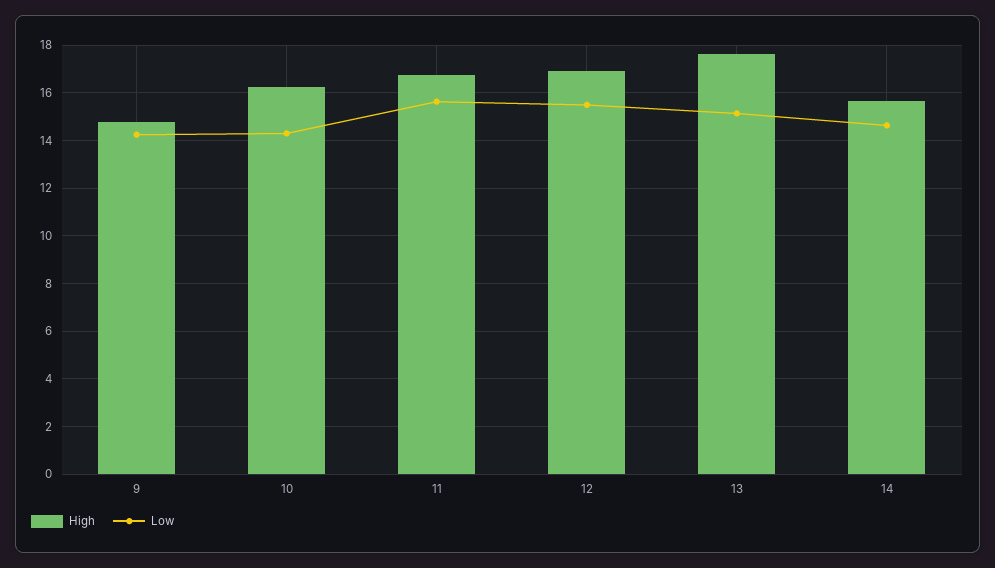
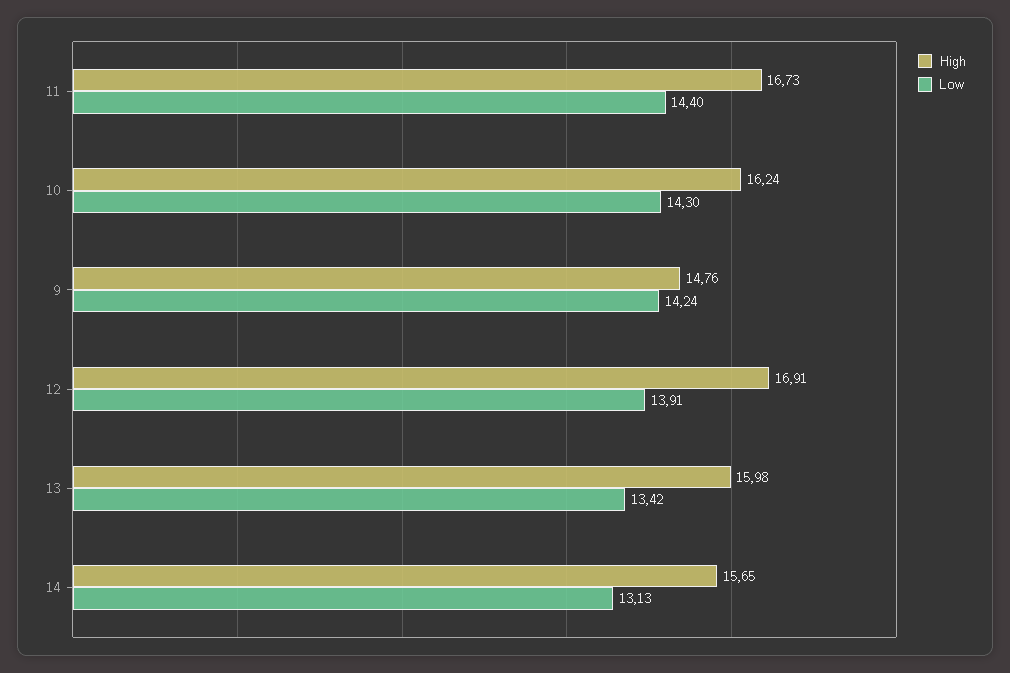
  {
    "High": {
      "9": 14.76,
      "10": 16.24,
      "11": 16.73,
      "12": 16.91,
-     "13": 17.5,
+     "13": 15.98,
      "14": 15.65
    },
    "Low": {
      "9": 14.24,
      "10": 14.3,
-     "11": 15.5,
+     "11": 14.4,
-     "12": 15.5,
+     "12": 13.91,
-     "13": 15,
+     "13": 13.42,
-     "14": 14.5
+     "14": 13.13
    }
  }

